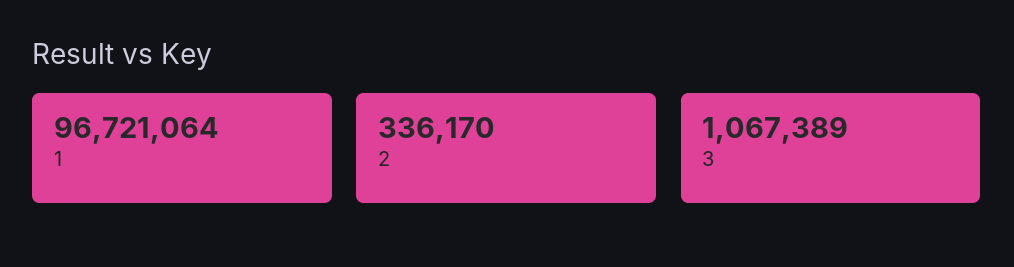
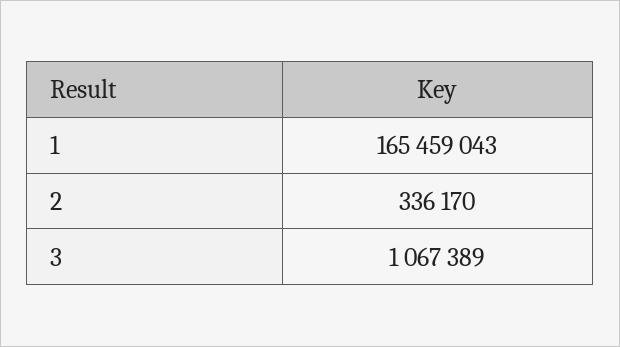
  {
-   "1": 96721064,
+   "1": 165459043,
    "2": 336170,
    "3": 1067389
  }

